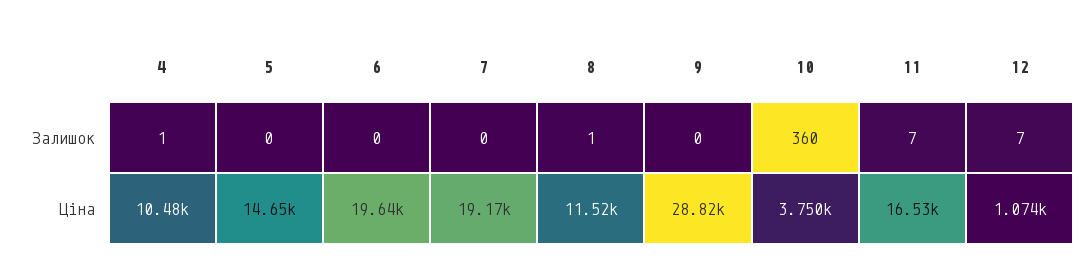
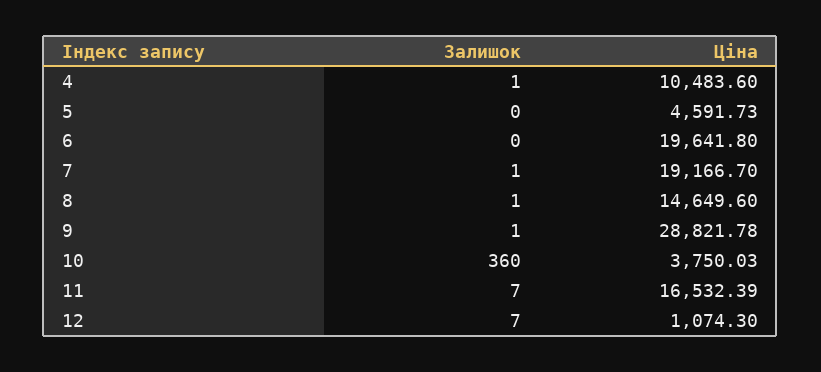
  {
    "4": {
      "Залишок": 1,
      "Ціна": 10483.6
    },
    "5": {
      "Залишок": 0,
-     "Ціна": 14650
+     "Ціна": 4591.73
    },
    "6": {
      "Залишок": 0,
      "Ціна": 19641.8
    },
    "7": {
-     "Залишок": 0,
+     "Залишок": 1,
      "Ціна": 19166.7
    },
    "8": {
      "Залишок": 1,
-     "Ціна": 11520
+     "Ціна": 14649.6
    },
    "9": {
-     "Залишок": 0,
+     "Залишок": 1,
      "Ціна": 28821.78
    },
    "10": {
      "Залишок": 360,
      "Ціна": 3750.03
    },
    "11": {
      "Залишок": 7,
      "Ціна": 16532.39
    },
    "12": {
      "Залишок": 7,
      "Ціна": 1074.3
    }
  }

